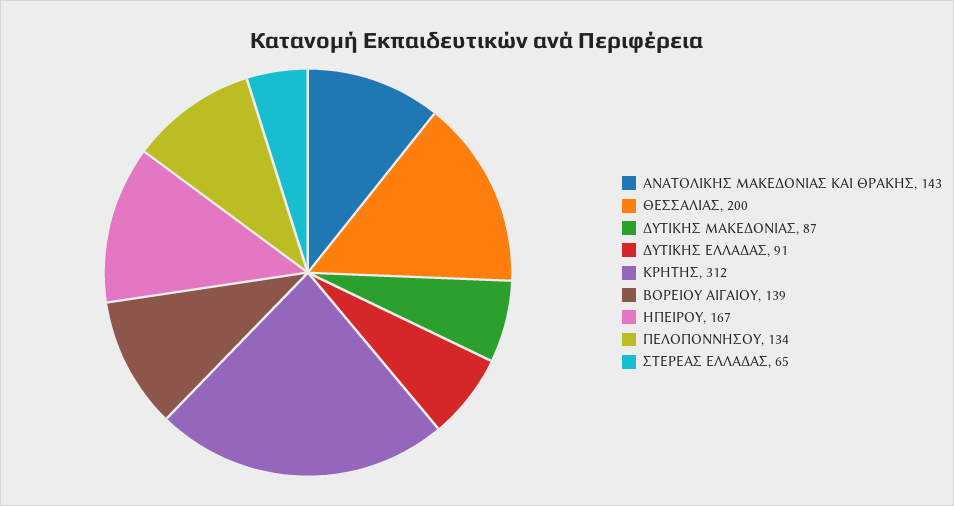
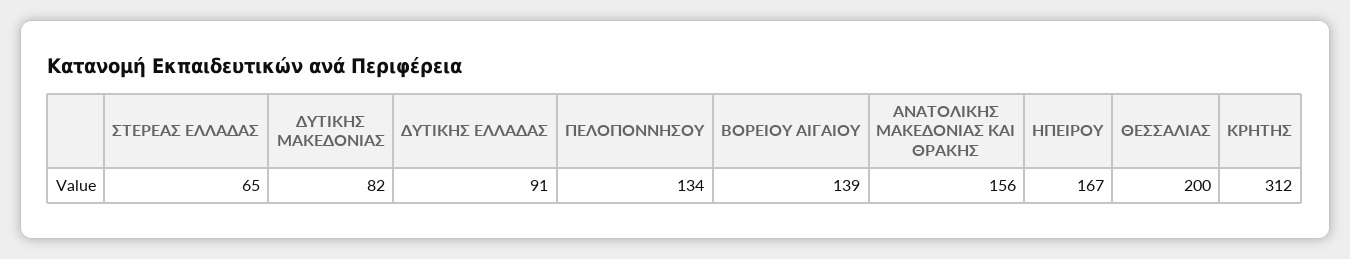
  {
-   "ΑΝΑΤΟΛΙΚΗΣ ΜΑΚΕΔΟΝΙΑΣ ΚΑΙ ΘΡΑΚΗΣ": 143,
+   "ΑΝΑΤΟΛΙΚΗΣ ΜΑΚΕΔΟΝΙΑΣ ΚΑΙ ΘΡΑΚΗΣ": 156,
    "ΘΕΣΣΑΛΙΑΣ": 200,
-   "ΔΥΤΙΚΗΣ ΜΑΚΕΔΟΝΙΑΣ": 87,
+   "ΔΥΤΙΚΗΣ ΜΑΚΕΔΟΝΙΑΣ": 82,
    "ΔΥΤΙΚΗΣ ΕΛΛΑΔΑΣ": 91,
    "ΚΡΗΤΗΣ": 312,
    "ΒΟΡΕΙΟΥ ΑΙΓΑΙΟΥ": 139,
    "ΗΠΕΙΡΟΥ": 167,
    "ΠΕΛΟΠΟΝΝΗΣΟΥ": 134,
    "ΣΤΕΡΕΑΣ ΕΛΛΑΔΑΣ": 65
  }

